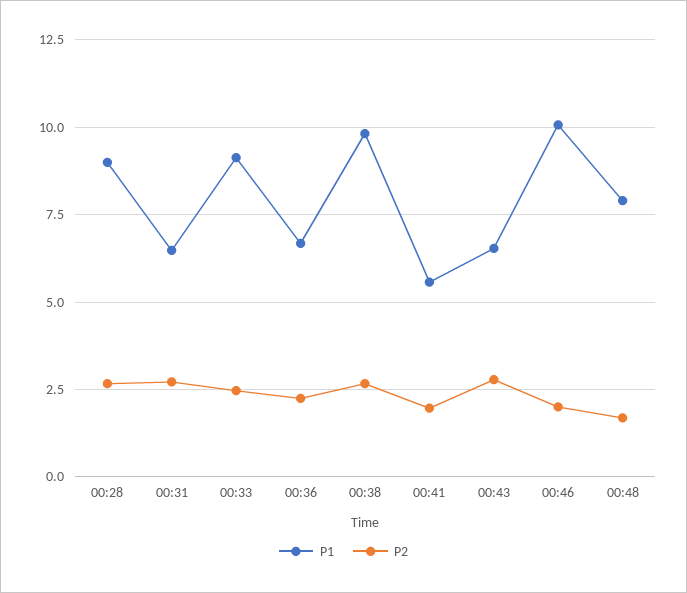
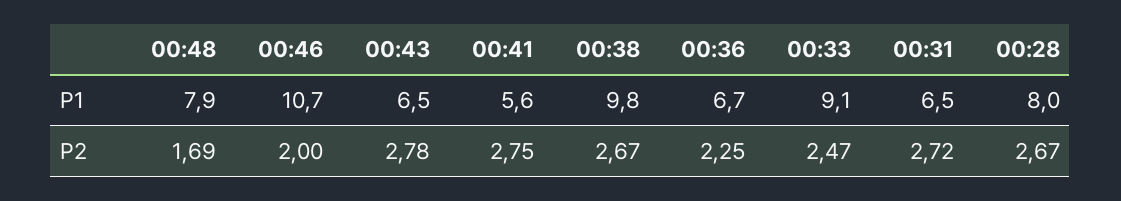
  {
    "P1": {
-     "00:28": 9,
+     "00:28": 8,
      "00:31": 6.5,
      "00:33": 9.1,
      "00:36": 6.7,
      "00:38": 9.8,
      "00:41": 5.6,
      "00:43": 6.5,
-     "00:46": 10,
+     "00:46": 10.7,
      "00:48": 7.9
    },
    "P2": {
      "00:28": 2.67,
      "00:31": 2.72,
      "00:33": 2.47,
      "00:36": 2.25,
      "00:38": 2.67,
-     "00:41": 2,
+     "00:41": 2.75,
      "00:43": 2.78,
      "00:46": 2,
      "00:48": 1.69
    }
  }

